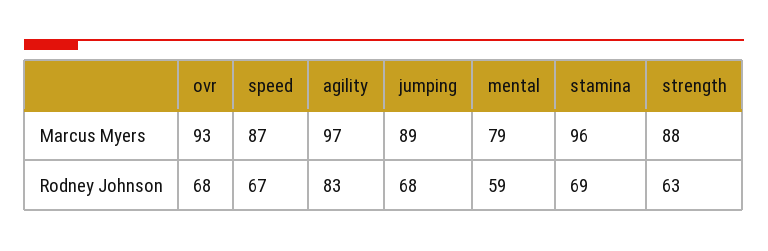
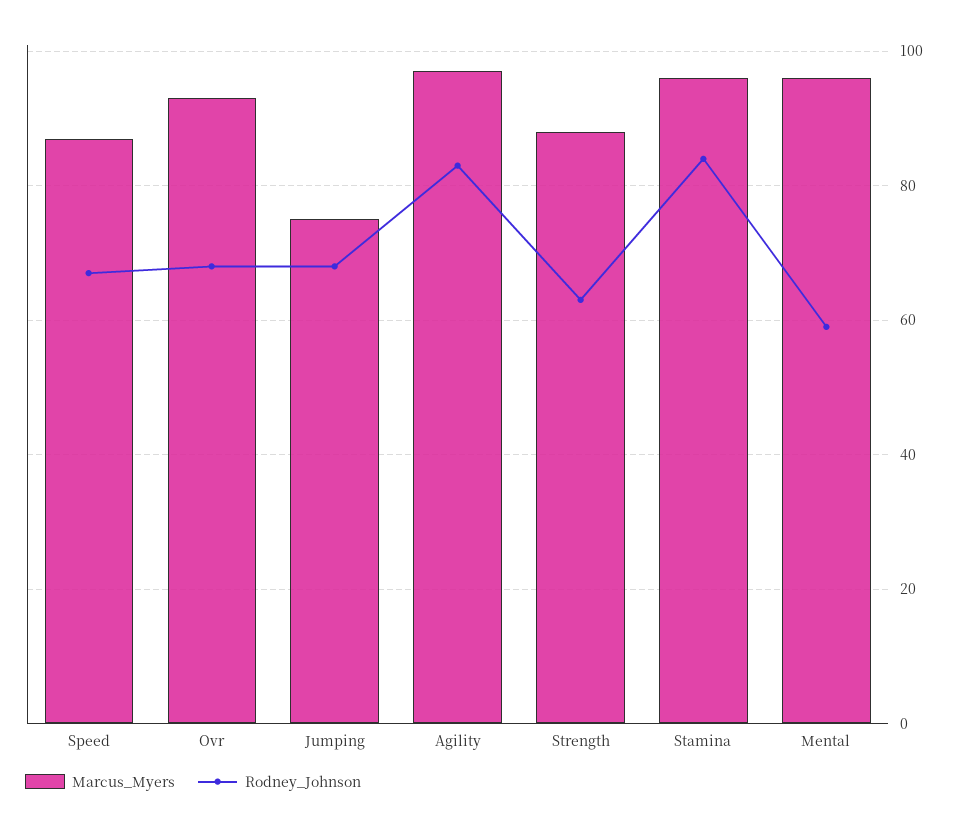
  {
    "Marcus Myers": {
      "ovr": 93,
      "speed": 87,
      "agility": 97,
-     "jumping": 89,
+     "jumping": 75,
-     "mental": 79,
+     "mental": 95,
      "stamina": 96,
      "strength": 88
    },
    "Rodney Johnson": {
      "ovr": 68,
      "speed": 67,
      "agility": 83,
      "jumping": 68,
      "mental": 59,
-     "stamina": 69,
+     "stamina": 85,
      "strength": 63
    }
  }

